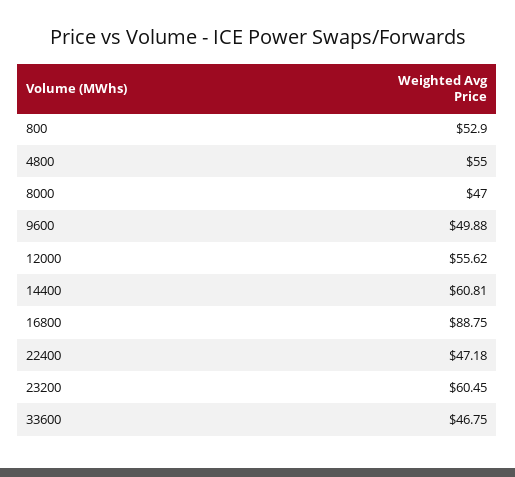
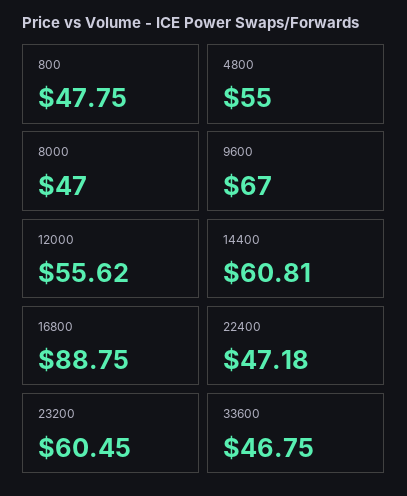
  {
-   "800": 52.9,
+   "800": 47.75,
    "4800": 55,
    "8000": 47,
-   "9600": 49.88,
+   "9600": 67,
    "12000": 55.62,
    "14400": 60.81,
    "16800": 88.75,
    "22400": 47.18,
    "23200": 60.45,
    "33600": 46.75
  }

